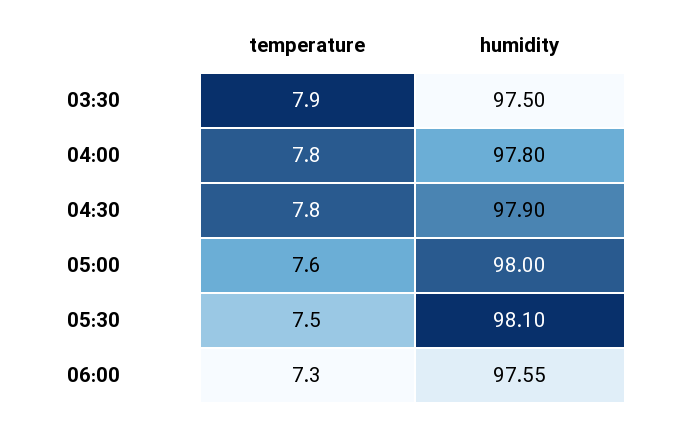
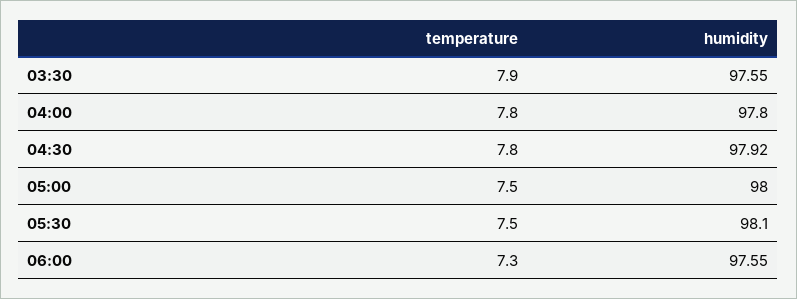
  {
    "temperature": {
      "03:30": 7.9,
      "04:00": 7.8,
      "04:30": 7.8,
-     "05:00": 7.6,
+     "05:00": 7.5,
      "05:30": 7.5,
      "06:00": 7.3
    },
    "humidity": {
-     "03:30": 97.5,
+     "03:30": 97.55,
      "04:00": 97.8,
-     "04:30": 97.9,
+     "04:30": 97.92,
      "05:00": 98,
      "05:30": 98.1,
      "06:00": 97.55
    }
  }

